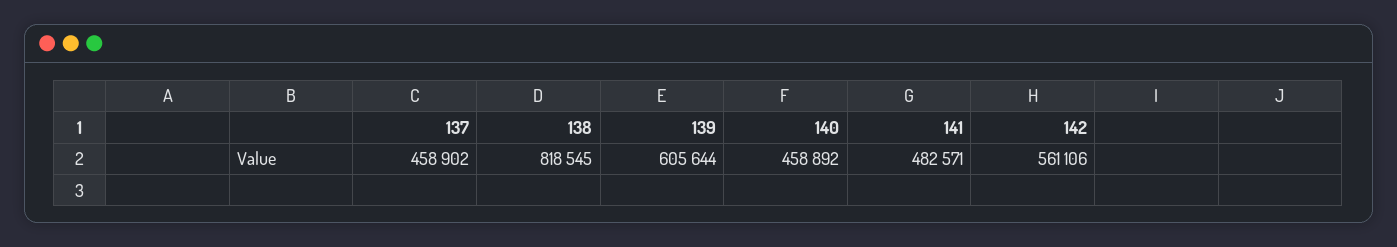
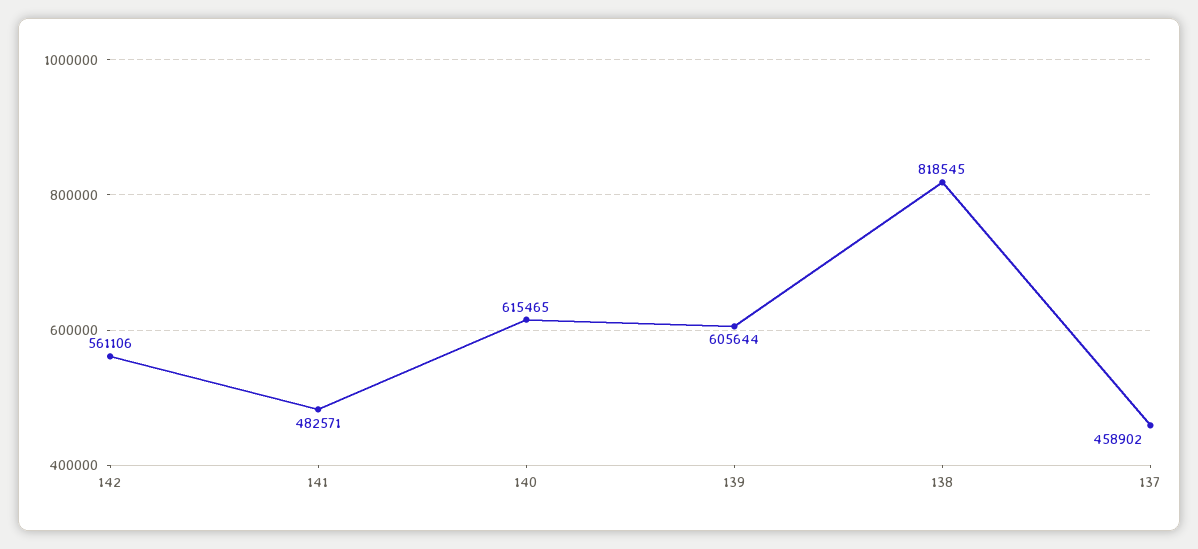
  {
    "137": 458902,
    "138": 818545,
    "139": 605644,
-   "140": 458892,
+   "140": 615465,
    "141": 482571,
    "142": 561106
  }

